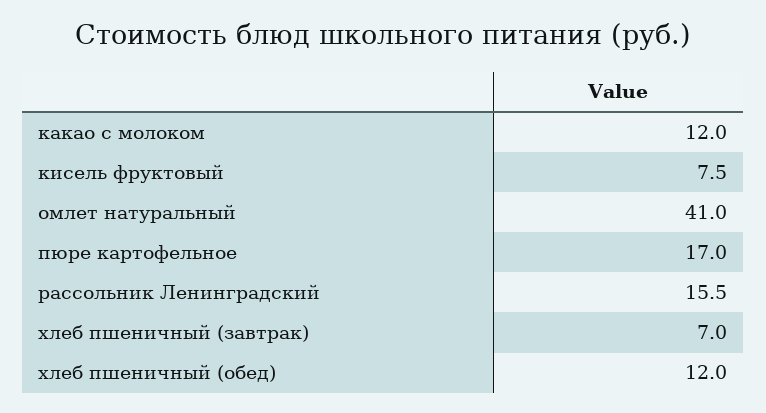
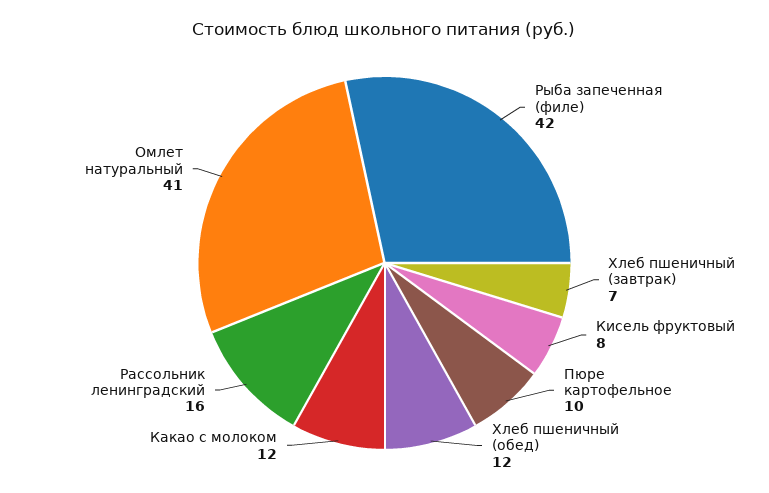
  {
    "какао с молоком": 12,
    "кисель фруктовый": 7.5,
    "омлет натуральный": 41,
-   "пюре картофельное": 17,
+   "пюре картофельное": 10,
    "рассольник Ленинградский": 15.5,
    "хлеб пшеничный (завтрак)": 7,
-   "хлеб пшеничный (обед)": 12
+   "хлеб пшеничный (обед)": 12,
+   "Рыба запеченная (филе)": 42
  }

